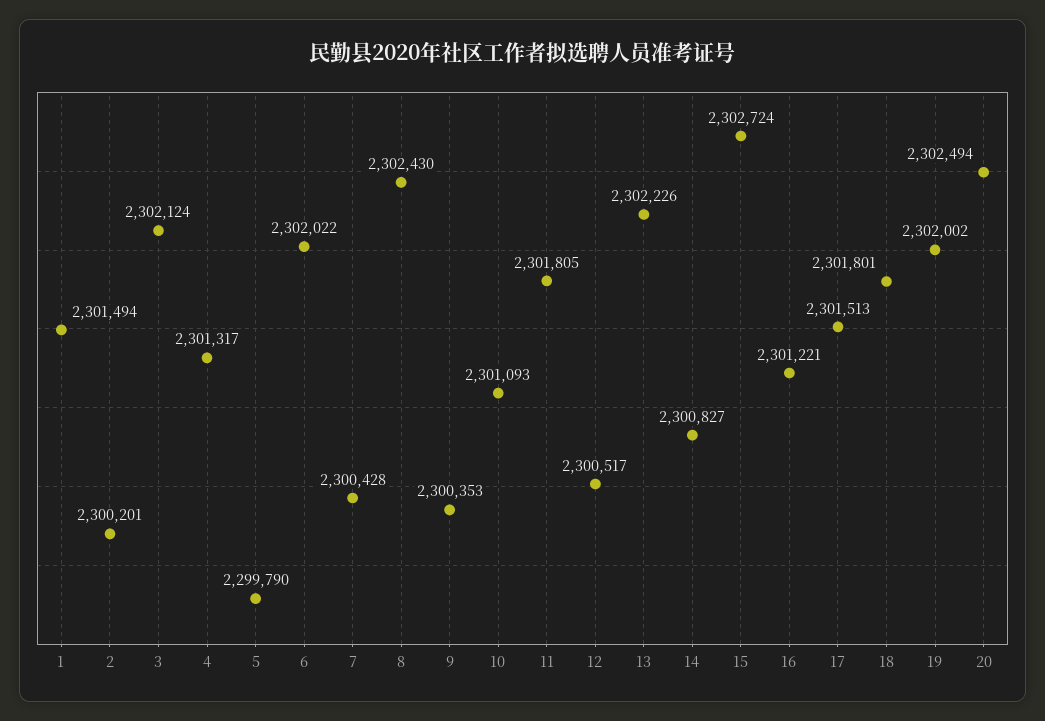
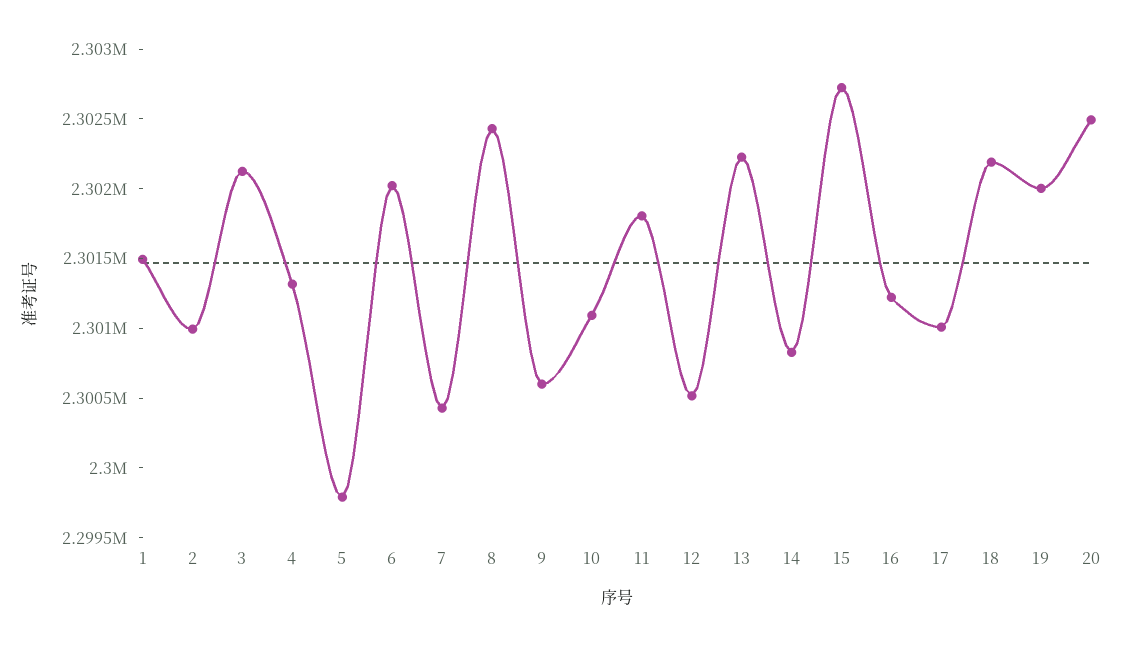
  {
    "1": 2301494,
-   "2": 2300201,
+   "2": 2301000,
    "3": 2302124,
    "4": 2301317,
    "5": 2299790,
    "6": 2302022,
    "7": 2300428,
    "8": 2302430,
-   "9": 2300353,
+   "9": 2300600,
    "10": 2301093,
    "11": 2301805,
    "12": 2300517,
    "13": 2302226,
    "14": 2300827,
    "15": 2302724,
    "16": 2301221,
-   "17": 2301513,
+   "17": 2301000,
-   "18": 2301801,
+   "18": 2302200,
    "19": 2302002,
    "20": 2302494
  }

